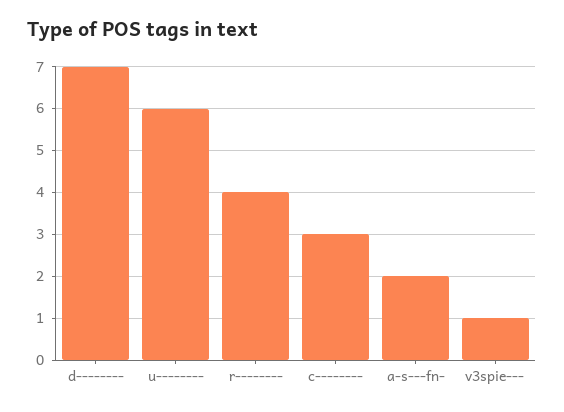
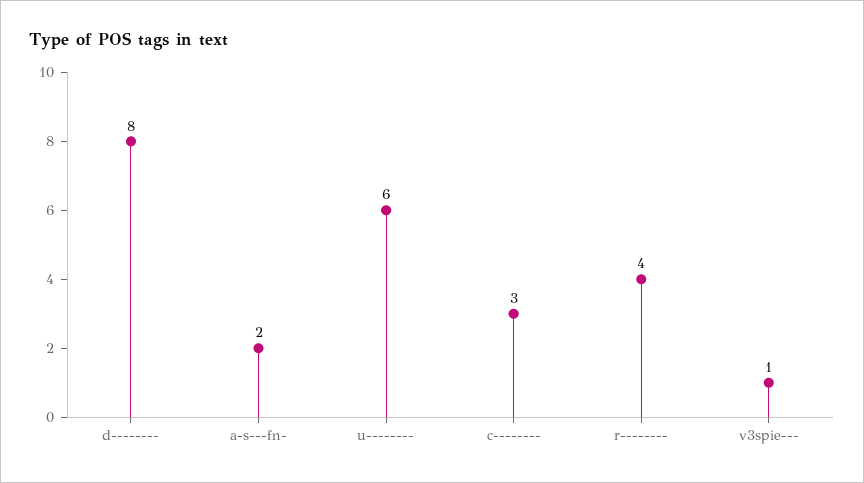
  {
-   "d--------": 7,
+   "d--------": 8,
    "u--------": 6,
    "r--------": 4,
    "c--------": 3,
    "a-s---fn-": 2,
    "v3spie---": 1
  }

